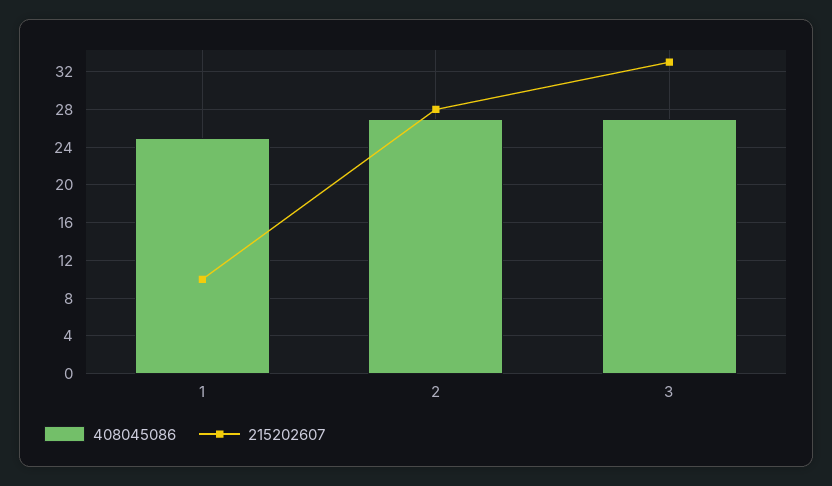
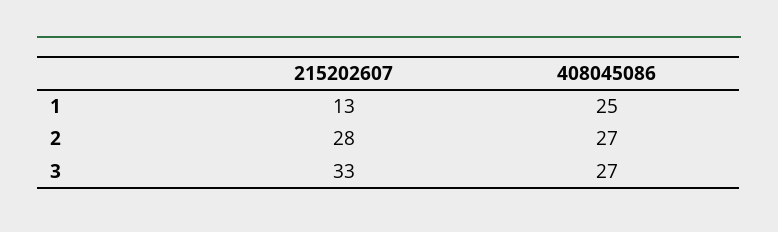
  {
    "408045086": {
      "1": 25,
      "2": 27,
      "3": 27
    },
    "215202607": {
-     "1": 10,
+     "1": 13,
      "2": 28,
      "3": 33
    }
  }

